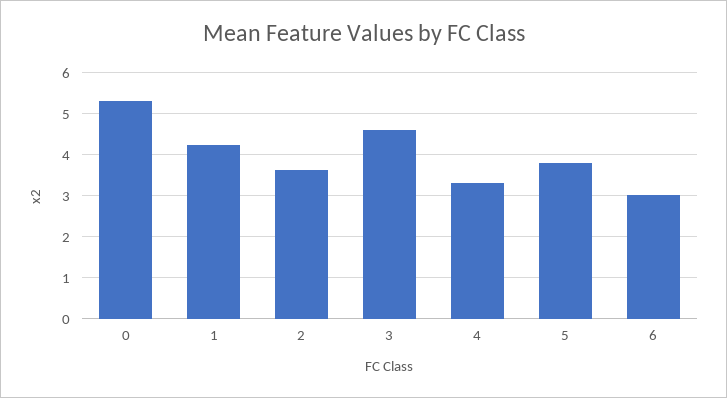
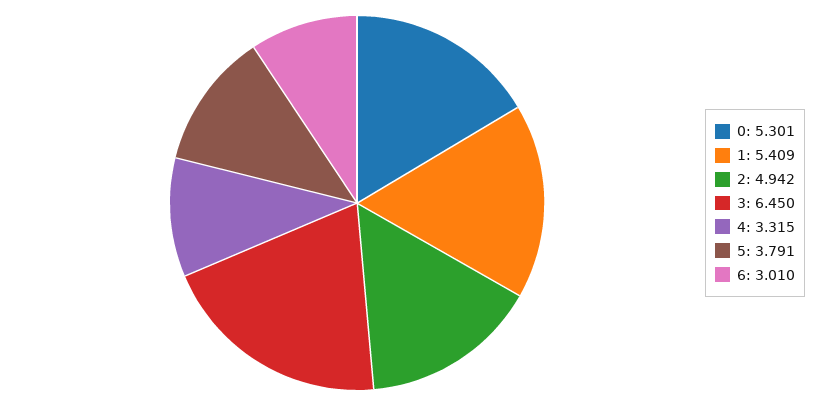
  {
    "0": 5.301,
-   "1": 4.2,
+   "1": 5.409,
-   "2": 3.6,
+   "2": 4.942,
-   "3": 4.6,
+   "3": 6.45,
    "4": 3.315,
    "5": 3.791,
    "6": 3.01
  }

